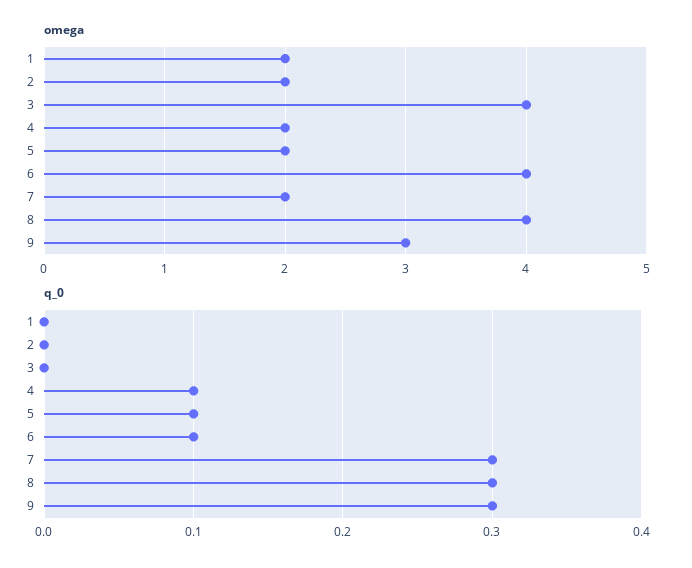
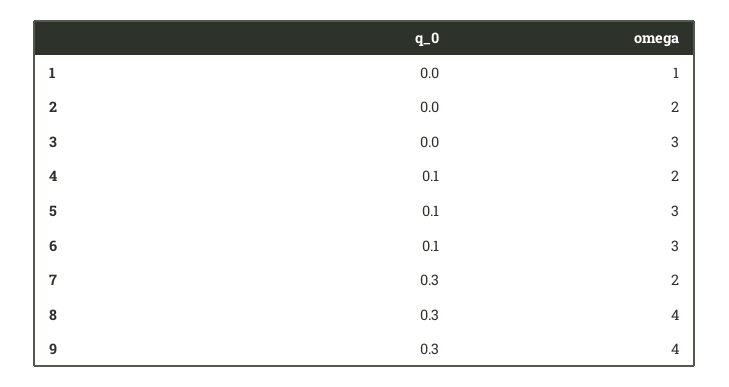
  {
    "omega": {
-     "1": 2,
+     "1": 1,
      "2": 2,
-     "3": 4,
+     "3": 3,
      "4": 2,
-     "5": 2,
+     "5": 3,
-     "6": 4,
+     "6": 3,
      "7": 2,
      "8": 4,
-     "9": 3
+     "9": 4
    },
    "q_0": {
      "1": 0,
      "2": 0,
      "3": 0,
      "4": 0.1,
      "5": 0.1,
      "6": 0.1,
      "7": 0.3,
      "8": 0.3,
      "9": 0.3
    }
  }

